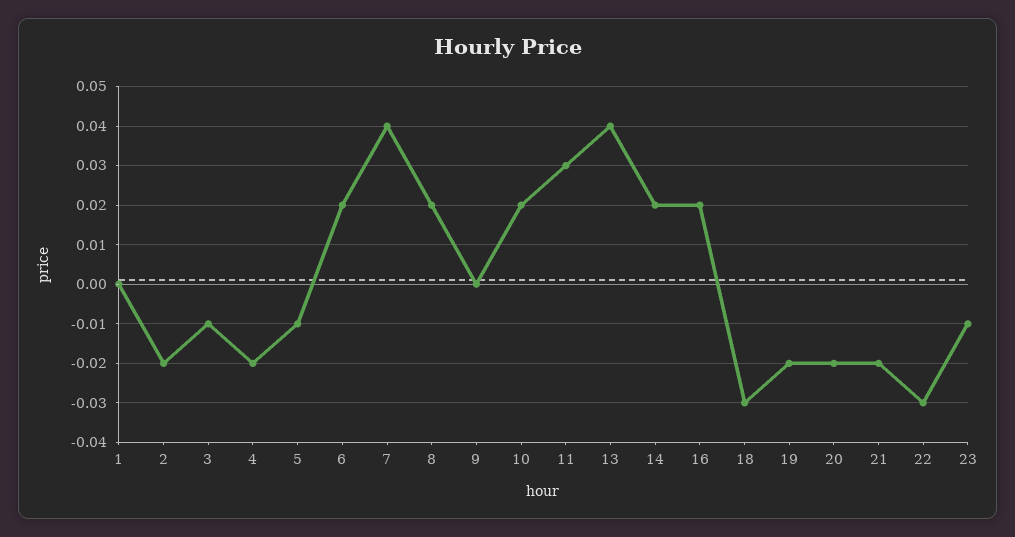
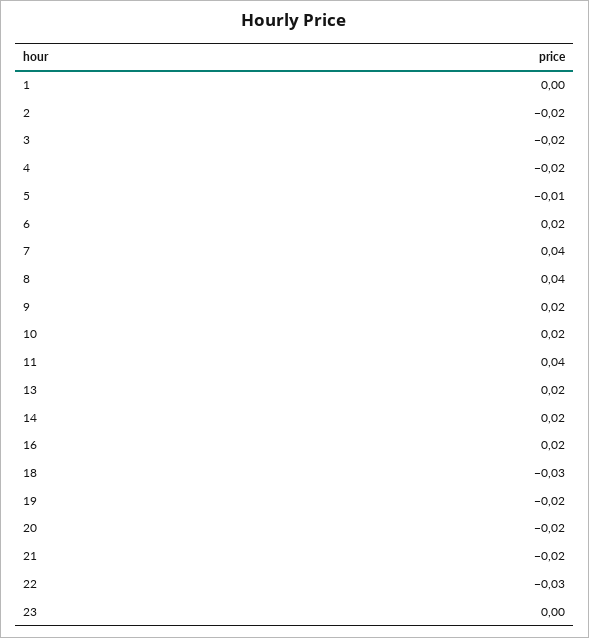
  {
    "1": 0,
    "2": -0.02,
-   "3": -0.01,
+   "3": -0.02,
    "4": -0.02,
    "5": -0.01,
    "6": 0.02,
    "7": 0.04,
-   "8": 0.02,
+   "8": 0.04,
-   "9": 0,
+   "9": 0.02,
    "10": 0.02,
-   "11": 0.03,
+   "11": 0.04,
-   "13": 0.04,
+   "13": 0.02,
    "14": 0.02,
    "16": 0.02,
    "18": -0.03,
    "19": -0.02,
    "20": -0.02,
    "21": -0.02,
    "22": -0.03,
-   "23": -0.01
+   "23": 0
  }

